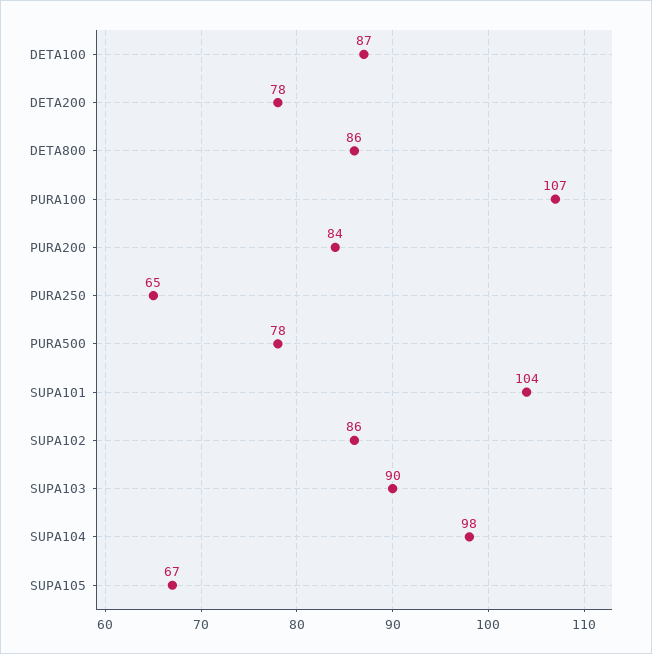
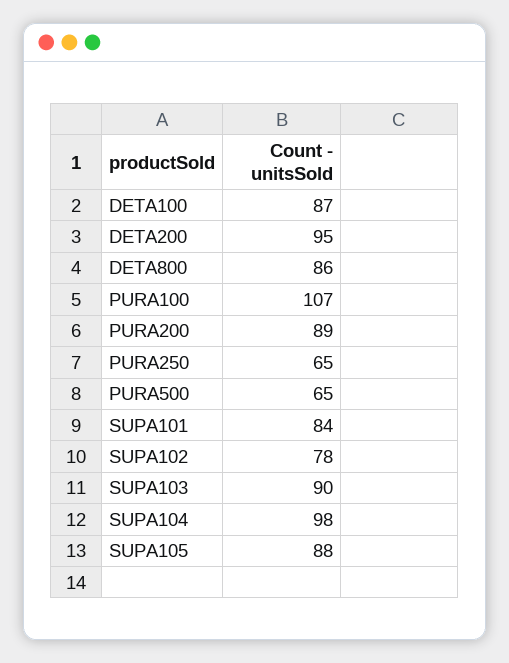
  {
    "DETA100": 87,
-   "DETA200": 78,
+   "DETA200": 95,
    "DETA800": 86,
    "PURA100": 107,
-   "PURA200": 84,
+   "PURA200": 89,
    "PURA250": 65,
-   "PURA500": 78,
+   "PURA500": 65,
-   "SUPA101": 104,
+   "SUPA101": 84,
-   "SUPA102": 86,
+   "SUPA102": 78,
    "SUPA103": 90,
    "SUPA104": 98,
-   "SUPA105": 67
+   "SUPA105": 88
  }

